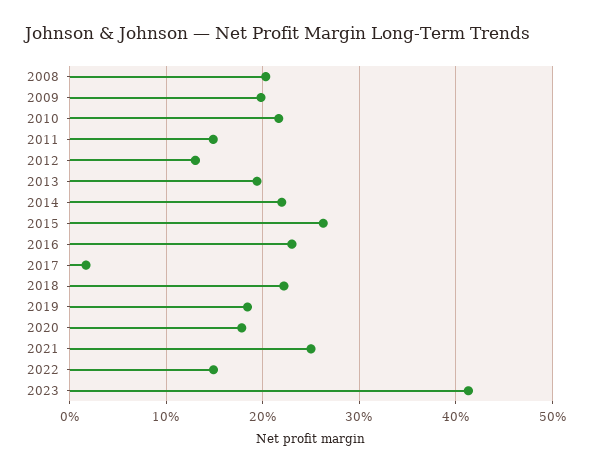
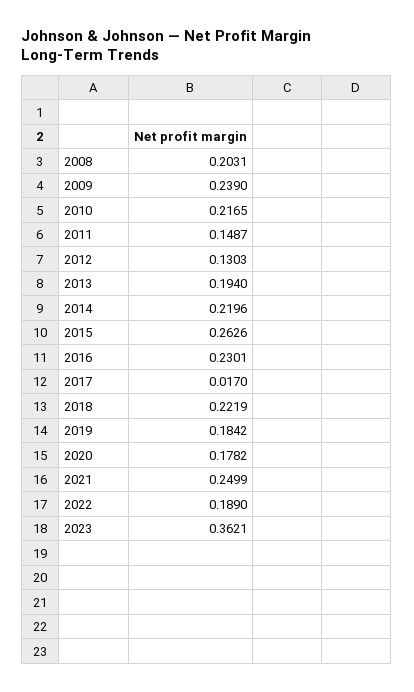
  {
    "2008": 0.2031,
-   "2009": 0.2,
+   "2009": 0.239,
    "2010": 0.2165,
    "2011": 0.1487,
    "2012": 0.1303,
    "2013": 0.194,
    "2014": 0.2196,
    "2015": 0.2626,
    "2016": 0.2301,
    "2017": 0.017,
    "2018": 0.2219,
    "2019": 0.1842,
    "2020": 0.1782,
    "2021": 0.2499,
-   "2022": 0.15,
+   "2022": 0.189,
-   "2023": 0.41
+   "2023": 0.3621
  }

